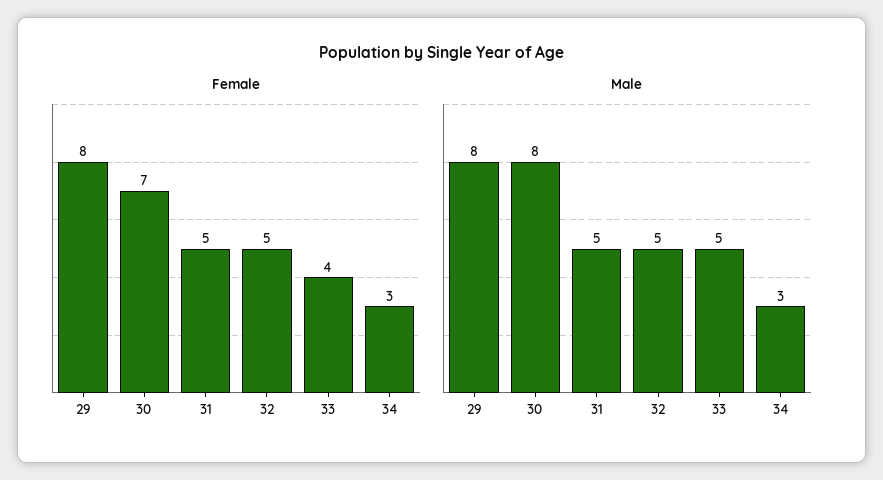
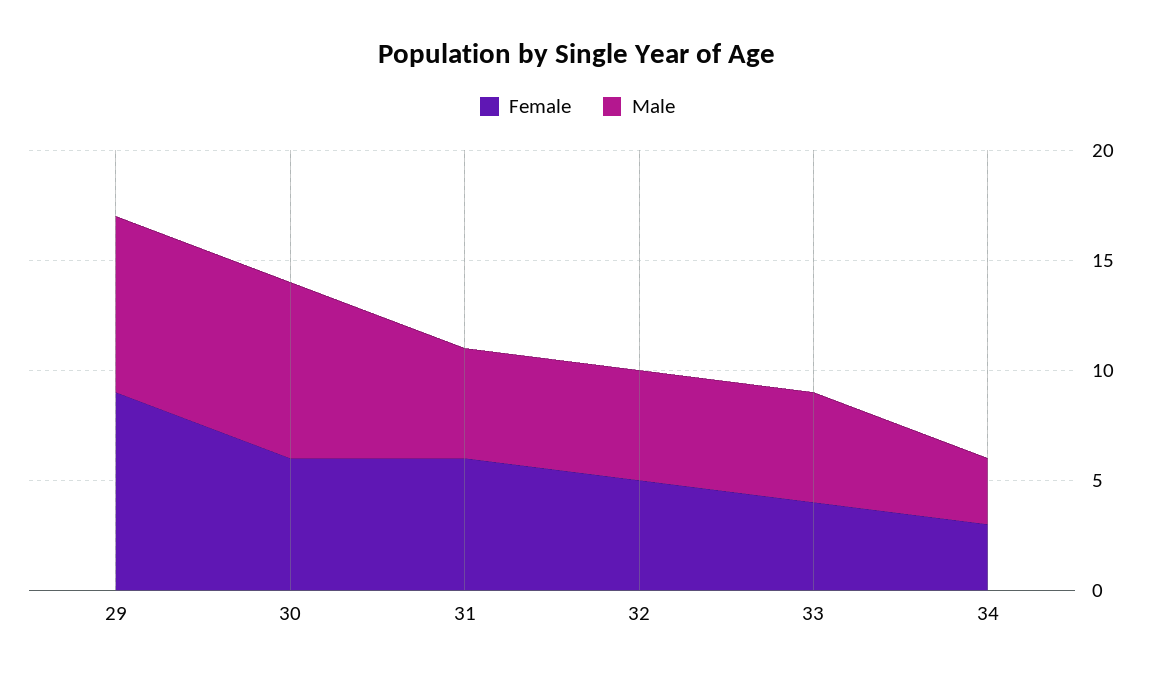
  {
    "Female": {
-     "29": 8,
+     "29": 9,
-     "30": 7,
+     "30": 6,
-     "31": 5,
+     "31": 6,
      "32": 5,
      "33": 4,
      "34": 3
    },
    "Male": {
      "29": 8,
      "30": 8,
      "31": 5,
      "32": 5,
      "33": 5,
      "34": 3
    }
  }

